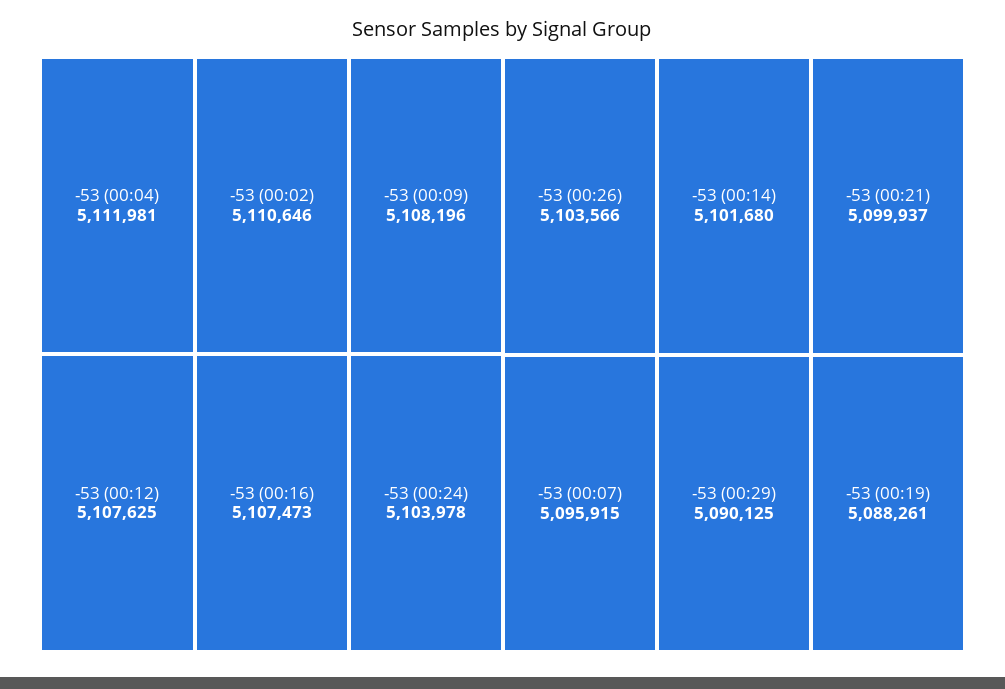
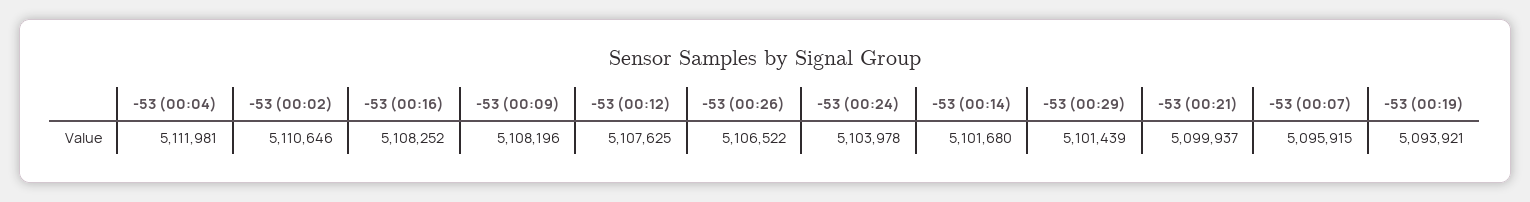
  {
    "-53 (00:04)": 5111981,
    "-53 (00:02)": 5110646,
    "-53 (00:09)": 5108196,
    "-53 (00:12)": 5107625,
-   "-53 (00:16)": 5107473,
+   "-53 (00:16)": 5108252,
    "-53 (00:24)": 5103978,
-   "-53 (00:26)": 5103566,
+   "-53 (00:26)": 5106522,
    "-53 (00:14)": 5101680,
    "-53 (00:21)": 5099937,
    "-53 (00:07)": 5095915,
-   "-53 (00:29)": 5090125,
+   "-53 (00:29)": 5101439,
-   "-53 (00:19)": 5088261
+   "-53 (00:19)": 5093921
  }

